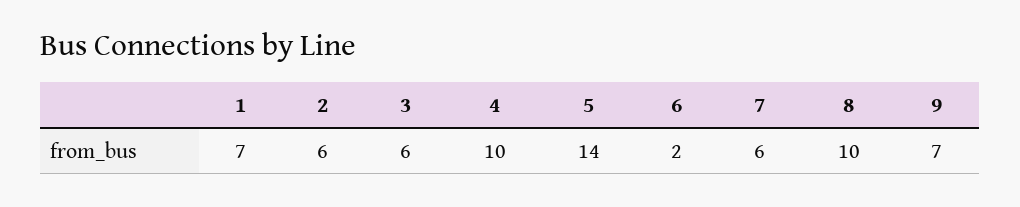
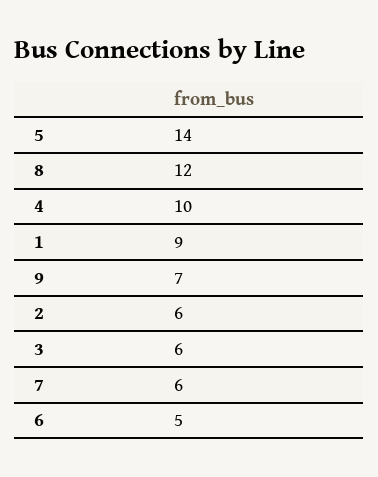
  {
-   "1": 7,
+   "1": 9,
    "2": 6,
    "3": 6,
    "4": 10,
    "5": 14,
-   "6": 2,
+   "6": 5,
    "7": 6,
-   "8": 10,
+   "8": 12,
    "9": 7
  }

